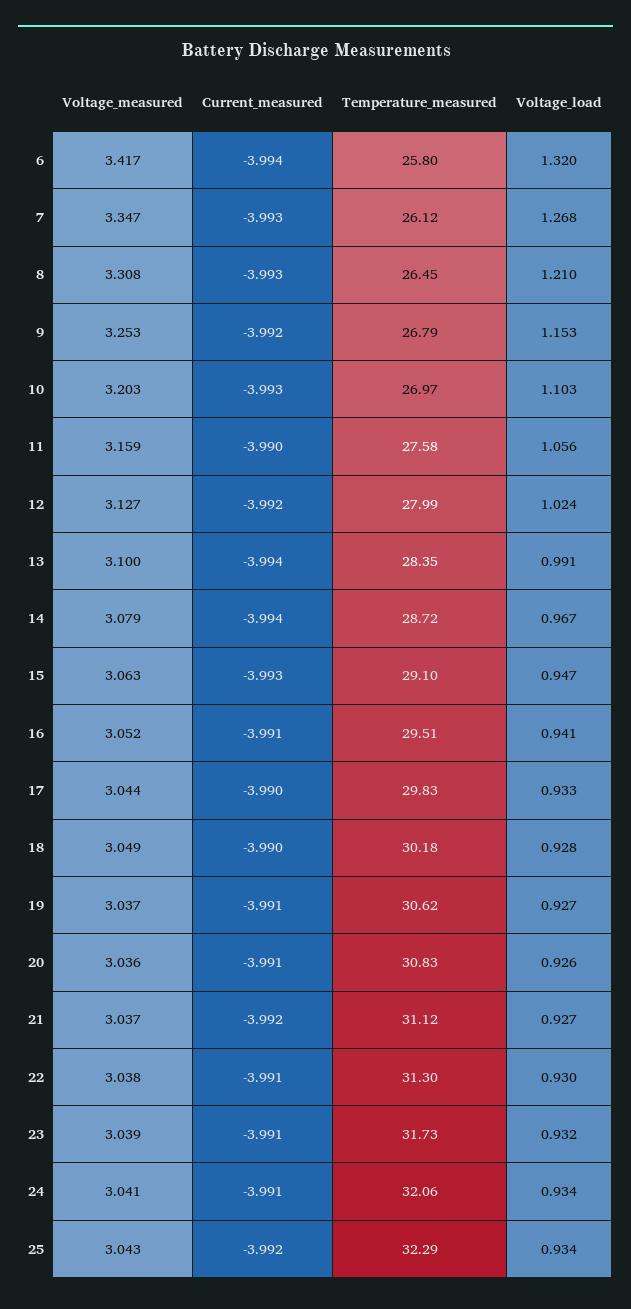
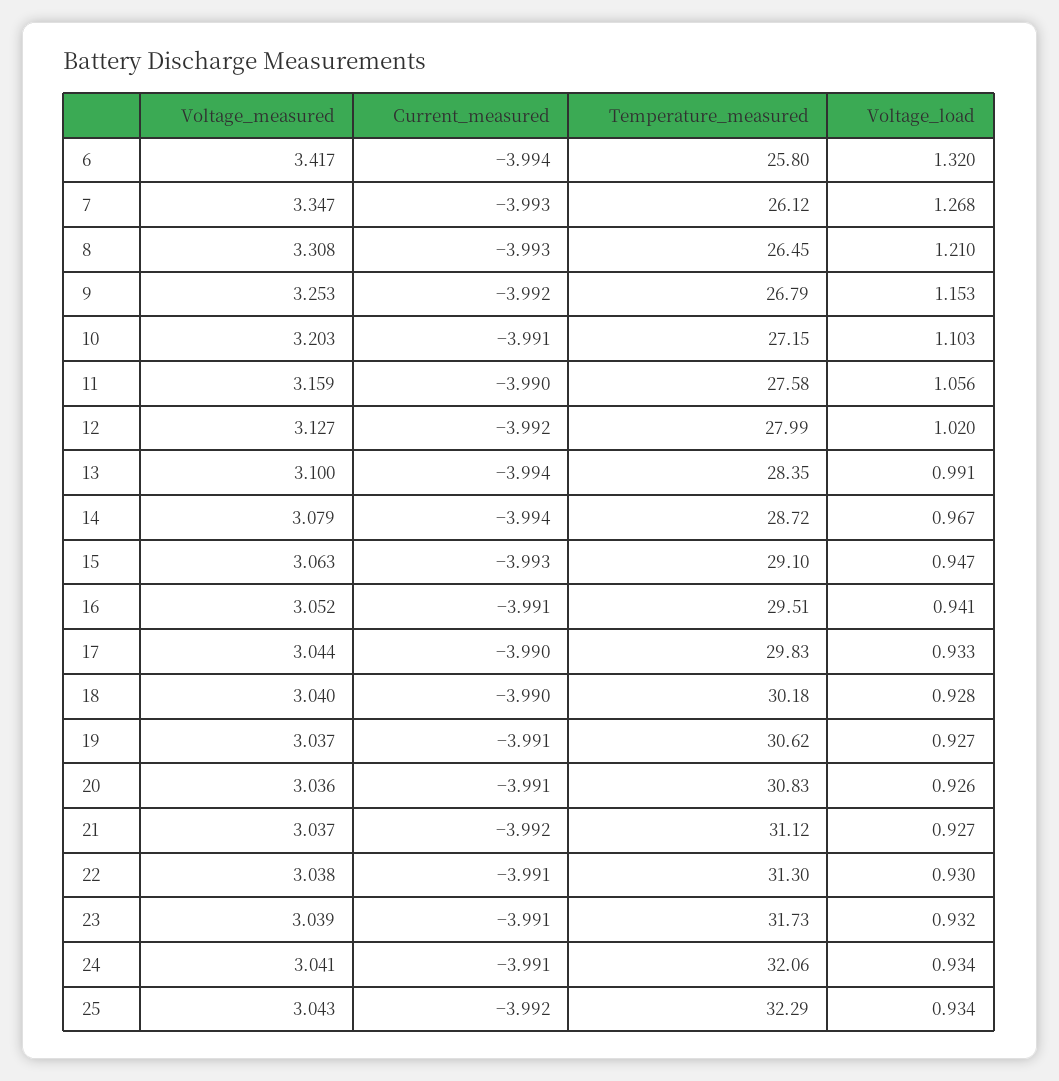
  {
    "Voltage_measured": {
      "6": 3.417,
      "7": 3.347,
      "8": 3.308,
      "9": 3.253,
      "10": 3.203,
      "11": 3.159,
      "12": 3.127,
      "13": 3.1,
      "14": 3.079,
      "15": 3.063,
      "16": 3.052,
      "17": 3.044,
-     "18": 3.049,
+     "18": 3.04,
      "19": 3.037,
      "20": 3.036,
      "21": 3.037,
      "22": 3.038,
      "23": 3.039,
      "24": 3.041,
      "25": 3.043
    },
    "Current_measured": {
      "6": -3.994,
      "7": -3.993,
      "8": -3.993,
      "9": -3.992,
-     "10": -3.993,
+     "10": -3.991,
      "11": -3.99,
      "12": -3.992,
      "13": -3.994,
      "14": -3.994,
      "15": -3.993,
      "16": -3.991,
      "17": -3.99,
      "18": -3.99,
      "19": -3.991,
      "20": -3.991,
      "21": -3.992,
      "22": -3.991,
      "23": -3.991,
      "24": -3.991,
      "25": -3.992
    },
    "Temperature_measured": {
      "6": 25.8,
      "7": 26.12,
      "8": 26.45,
      "9": 26.79,
-     "10": 26.97,
+     "10": 27.15,
      "11": 27.58,
      "12": 27.99,
      "13": 28.35,
      "14": 28.72,
      "15": 29.1,
      "16": 29.51,
      "17": 29.83,
      "18": 30.18,
      "19": 30.62,
      "20": 30.83,
      "21": 31.12,
      "22": 31.3,
      "23": 31.73,
      "24": 32.06,
      "25": 32.29
    },
    "Voltage_load": {
      "6": 1.32,
      "7": 1.268,
      "8": 1.21,
      "9": 1.153,
      "10": 1.103,
      "11": 1.056,
-     "12": 1.024,
+     "12": 1.02,
      "13": 0.991,
      "14": 0.967,
      "15": 0.947,
      "16": 0.941,
      "17": 0.933,
      "18": 0.928,
      "19": 0.927,
      "20": 0.926,
      "21": 0.927,
      "22": 0.93,
      "23": 0.932,
      "24": 0.934,
      "25": 0.934
    }
  }

